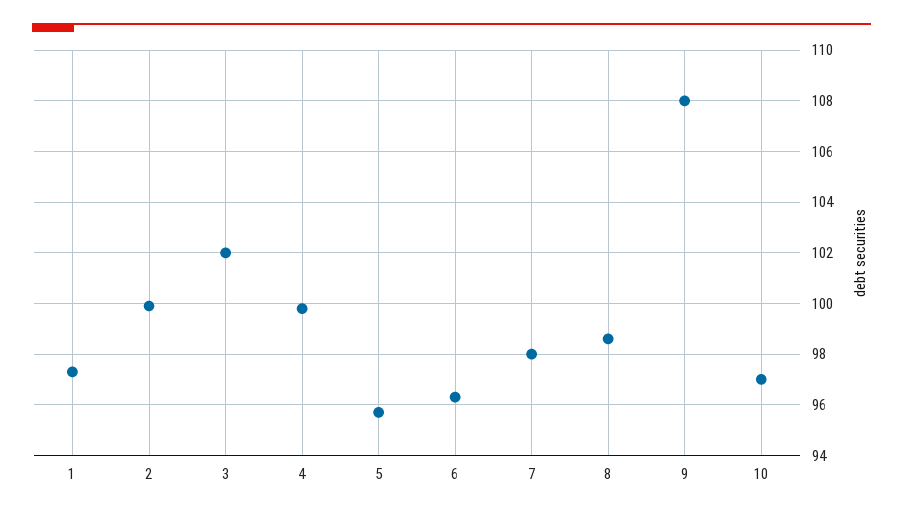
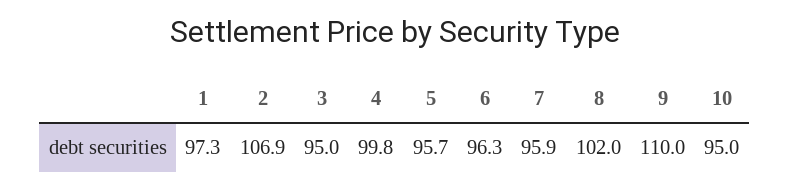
  {
    "1": 97.3,
-   "2": 100,
+   "2": 106.9,
-   "3": 102,
+   "3": 95,
    "4": 99.8,
    "5": 95.7,
    "6": 96.3,
-   "7": 98,
+   "7": 95.9,
-   "8": 98.5,
+   "8": 102,
-   "9": 108,
+   "9": 110,
-   "10": 97
+   "10": 95
  }

